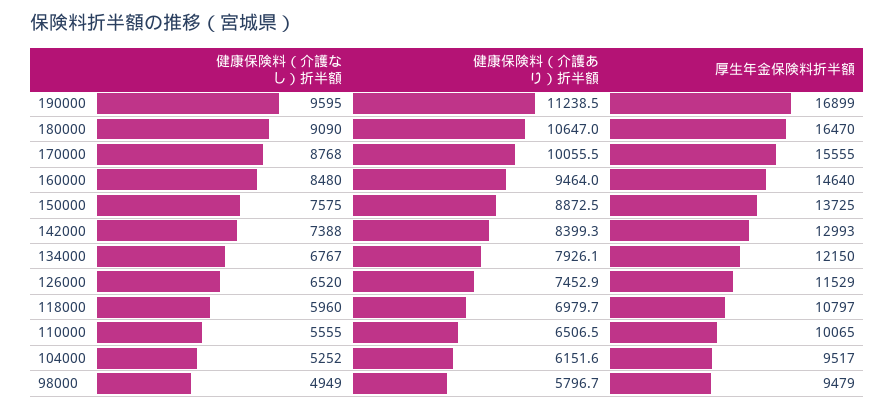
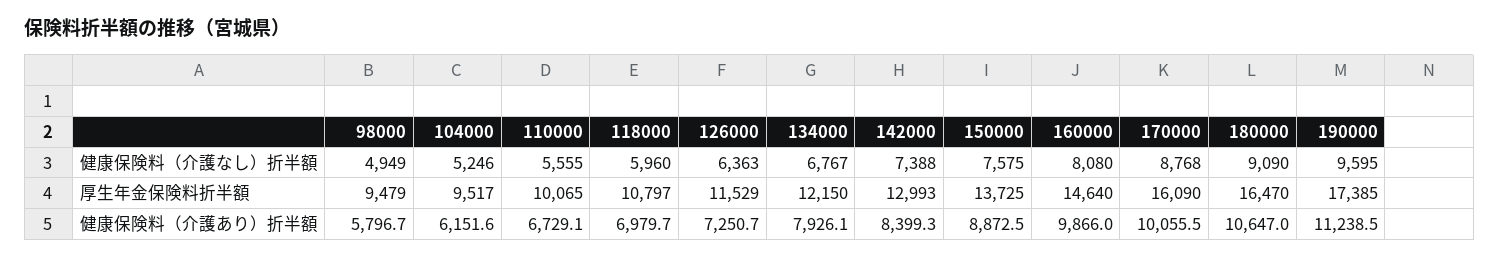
  {
    "健康保険料（介護なし）折半額": {
      "190000": 9595,
      "180000": 9090,
      "170000": 8768,
-     "160000": 8480,
+     "160000": 8080,
      "150000": 7575,
      "142000": 7388,
      "134000": 6767,
-     "126000": 6520,
+     "126000": 6363,
      "118000": 5960,
      "110000": 5555,
-     "104000": 5252,
+     "104000": 5246,
      "98000": 4949
    },
    "健康保険料（介護あり）折半額": {
      "190000": 11238.5,
      "180000": 10647,
      "170000": 10055.5,
-     "160000": 9464,
+     "160000": 9866,
      "150000": 8872.5,
      "142000": 8399.3,
      "134000": 7926.1,
-     "126000": 7452.9,
+     "126000": 7250.7,
      "118000": 6979.7,
-     "110000": 6506.5,
+     "110000": 6729.1,
      "104000": 6151.6,
      "98000": 5796.7
    },
    "厚生年金保険料折半額": {
-     "190000": 16899,
+     "190000": 17385,
      "180000": 16470,
-     "170000": 15555,
+     "170000": 16090,
      "160000": 14640,
      "150000": 13725,
      "142000": 12993,
      "134000": 12150,
      "126000": 11529,
      "118000": 10797,
      "110000": 10065,
      "104000": 9517,
      "98000": 9479
    }
  }

